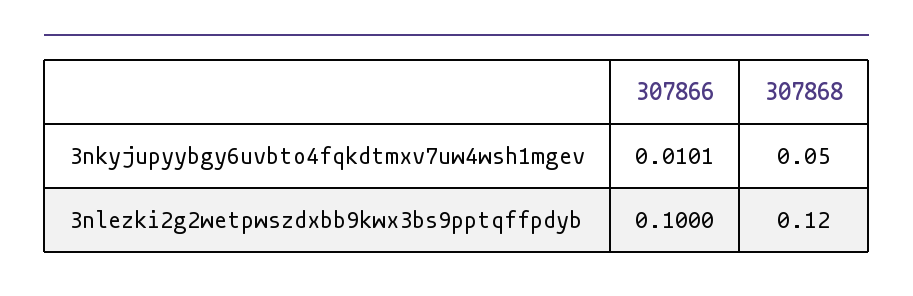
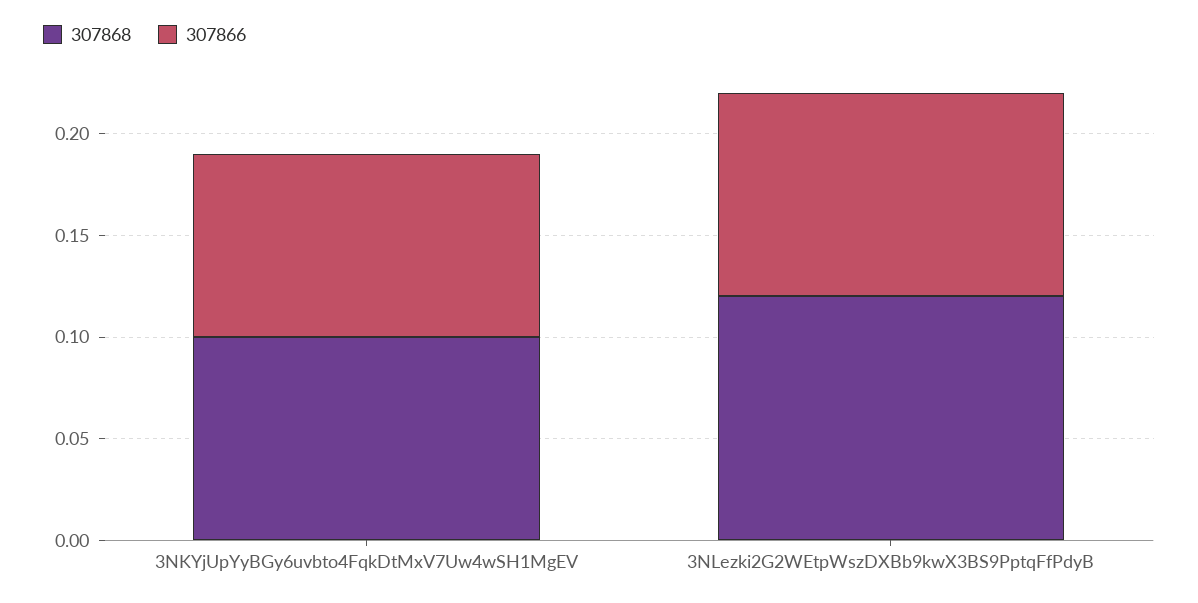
  {
    "307866": {
-     "3nkyjupyybgy6uvbto4fqkdtmxv7uw4wsh1mgev": 0.0101,
+     "3nkyjupyybgy6uvbto4fqkdtmxv7uw4wsh1mgev": 0.09,
      "3nlezki2g2wetpwszdxbb9kwx3bs9pptqffpdyb": 0.1
    },
    "307868": {
-     "3nkyjupyybgy6uvbto4fqkdtmxv7uw4wsh1mgev": 0.05,
+     "3nkyjupyybgy6uvbto4fqkdtmxv7uw4wsh1mgev": 0.1,
      "3nlezki2g2wetpwszdxbb9kwx3bs9pptqffpdyb": 0.12
    }
  }

